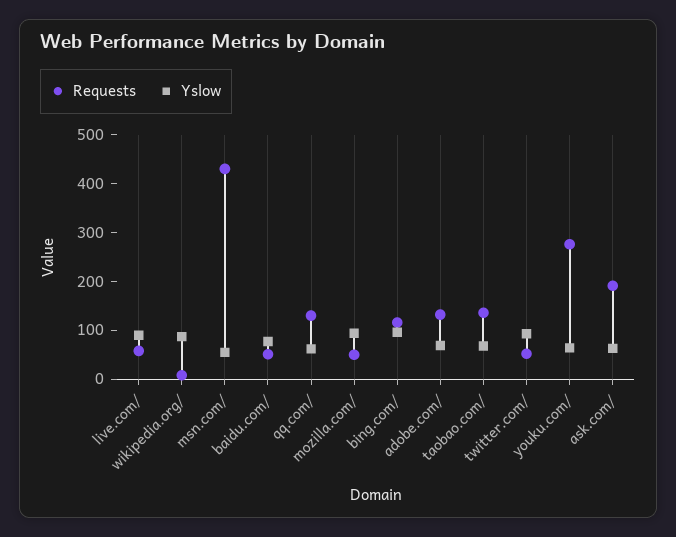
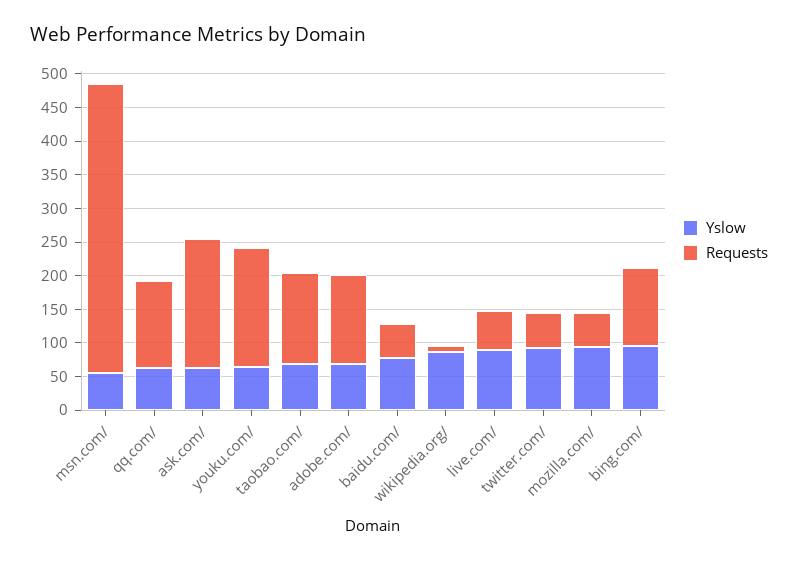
  {
    "Requests": {
      "live.com/": 60,
      "wikipedia.org/": 0,
      "msn.com/": 440,
      "baidu.com/": 60,
      "qq.com/": 140,
      "mozilla.com/": 60,
      "bing.com/": 120,
      "adobe.com/": 140,
      "taobao.com/": 140,
      "twitter.com/": 60,
-     "youku.com/": 280,
+     "youku.com/": 175,
      "ask.com/": 200
    },
    "Yslow": {
      "live.com/": 100,
      "wikipedia.org/": 80,
      "msn.com/": 60,
      "baidu.com/": 80,
      "qq.com/": 60,
      "mozilla.com/": 100,
      "bing.com/": 100,
      "adobe.com/": 60,
      "taobao.com/": 60,
      "twitter.com/": 100,
      "youku.com/": 60,
      "ask.com/": 60
    }
  }

